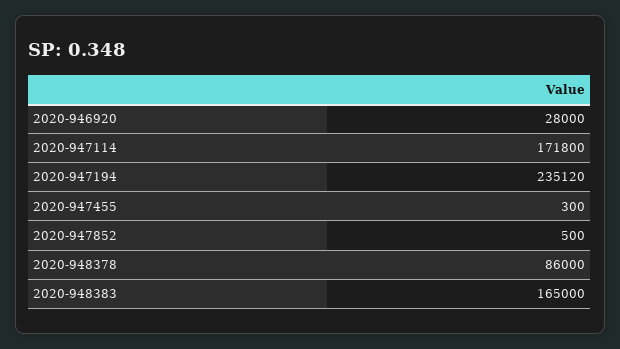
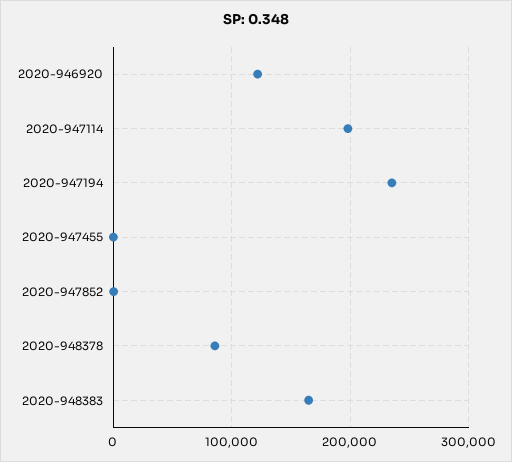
  {
-   "2020-946920": 28000,
+   "2020-946920": 120000,
-   "2020-947114": 171800,
+   "2020-947114": 200000,
    "2020-947194": 235120,
    "2020-947455": 300,
    "2020-947852": 500,
    "2020-948378": 86000,
    "2020-948383": 165000
  }

